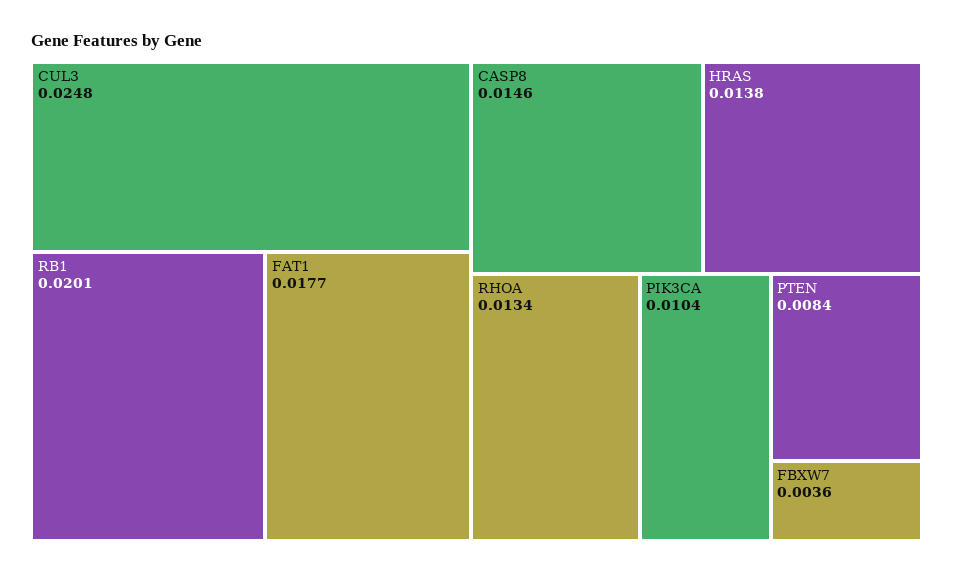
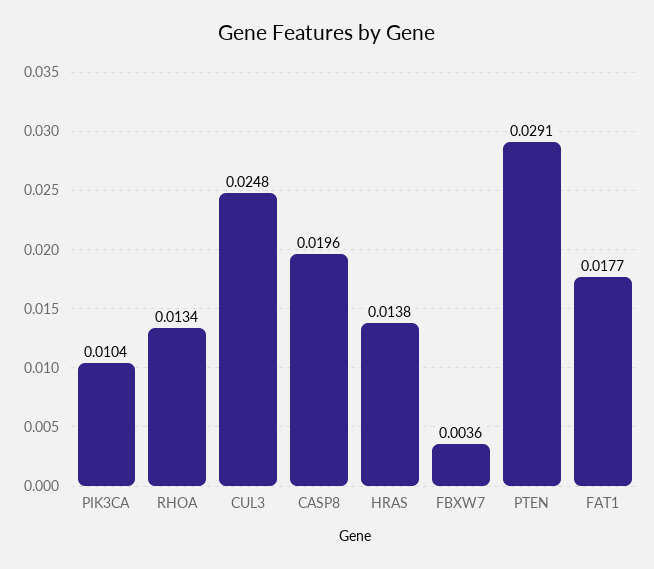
  {
    "CUL3": 0.0248,
-   "RB1": 0.0201,
    "FAT1": 0.0177,
-   "CASP8": 0.0146,
+   "CASP8": 0.0196,
    "HRAS": 0.0138,
    "RHOA": 0.0134,
    "PIK3CA": 0.0104,
-   "PTEN": 0.0084,
+   "PTEN": 0.0291,
    "FBXW7": 0.0036
  }

